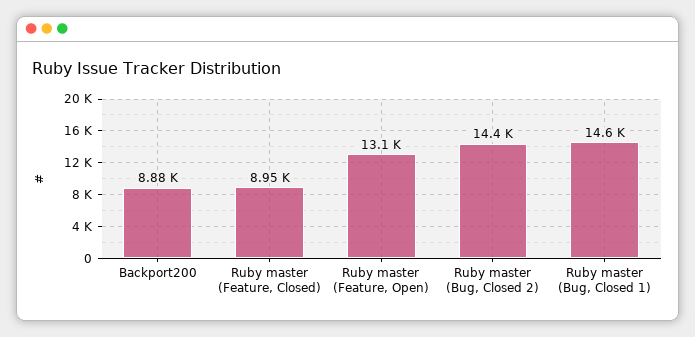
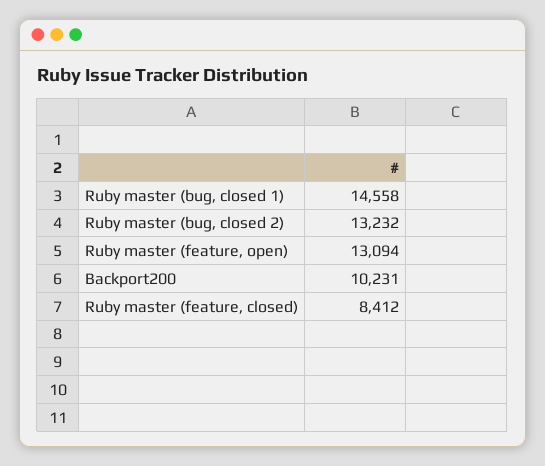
  {
-   "Backport200": 8880,
+   "Backport200": 10231,
-   "Ruby master (Feature, Closed)": 8950,
+   "Ruby master (Feature, Closed)": 8412,
    "Ruby master (Feature, Open)": 13094,
-   "Ruby master (Bug, Closed 2)": 14400,
+   "Ruby master (Bug, Closed 2)": 13232,
    "Ruby master (Bug, Closed 1)": 14558
  }

